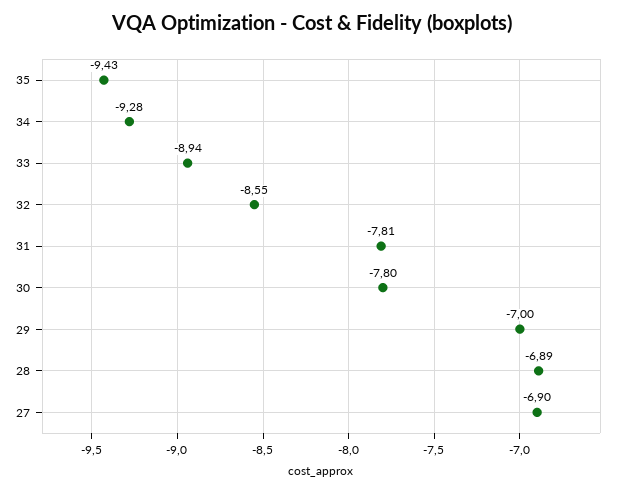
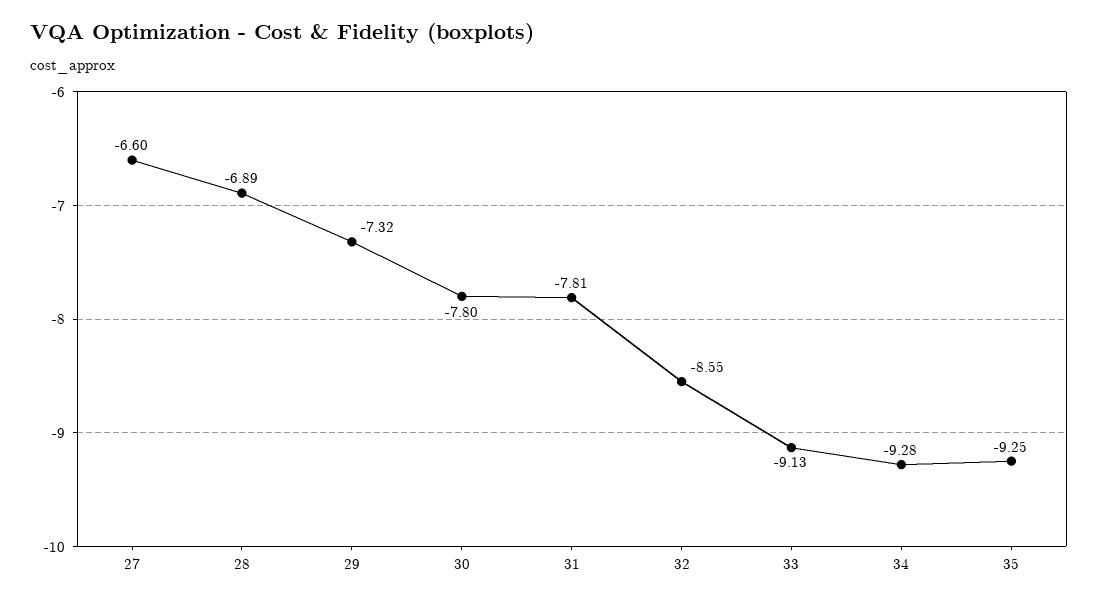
  {
-   "35": -9.43,
+   "35": -9.25,
    "34": -9.28,
-   "33": -8.94,
+   "33": -9.13,
    "32": -8.55,
    "31": -7.81,
    "30": -7.8,
-   "29": -7,
+   "29": -7.32,
    "28": -6.89,
-   "27": -6.9
+   "27": -6.6
  }

